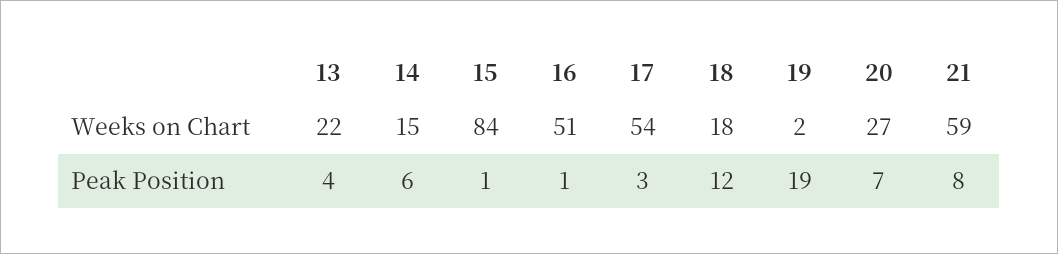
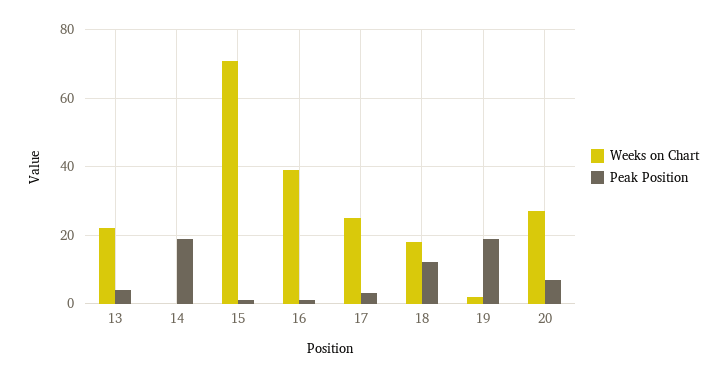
  {
    "Weeks on Chart": {
      "13": 22,
-     "14": 15,
+     "14": 0,
-     "15": 84,
+     "15": 70,
-     "16": 51,
+     "16": 40,
-     "17": 54,
+     "17": 25,
      "18": 18,
      "19": 2,
-     "20": 27,
+     "20": 27
-     "21": 59
    },
    "Peak Position": {
      "13": 4,
-     "14": 6,
+     "14": 20,
      "15": 1,
      "16": 1,
      "17": 3,
      "18": 12,
      "19": 19,
-     "20": 7,
+     "20": 7
-     "21": 8
    }
  }

